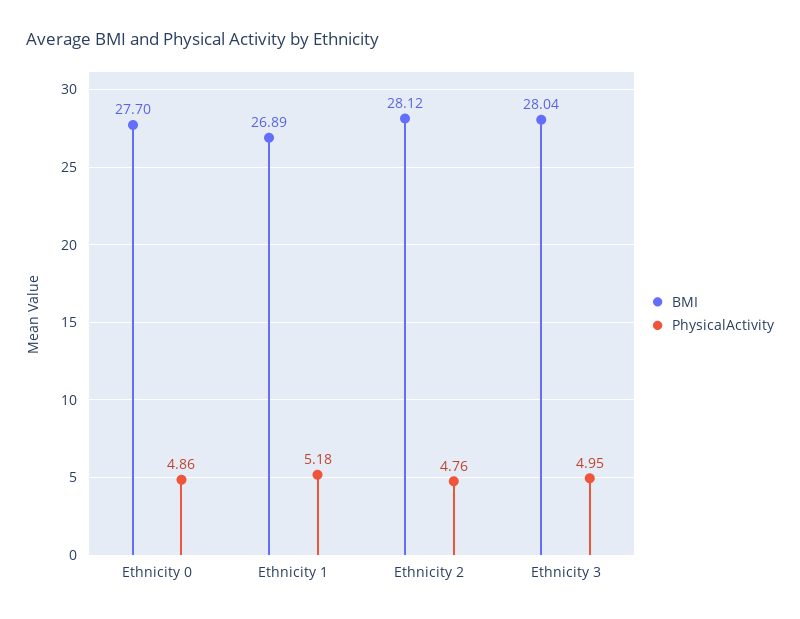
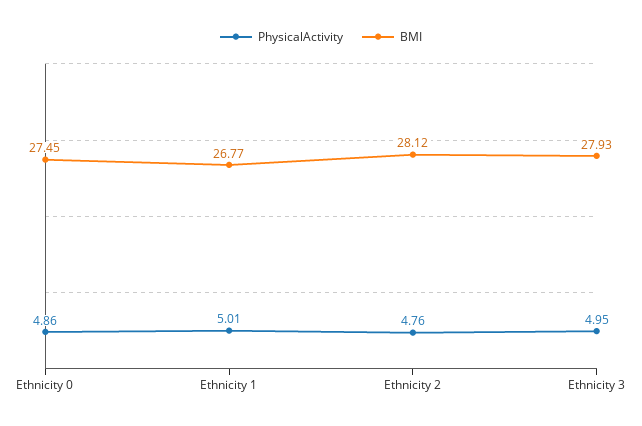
  {
    "BMI": {
-     "Ethnicity 0": 27.7,
+     "Ethnicity 0": 27.45,
-     "Ethnicity 1": 26.89,
+     "Ethnicity 1": 26.77,
      "Ethnicity 2": 28.12,
-     "Ethnicity 3": 28.04
+     "Ethnicity 3": 27.93
    },
    "PhysicalActivity": {
      "Ethnicity 0": 4.86,
-     "Ethnicity 1": 5.18,
+     "Ethnicity 1": 5.01,
      "Ethnicity 2": 4.76,
      "Ethnicity 3": 4.95
    }
  }

